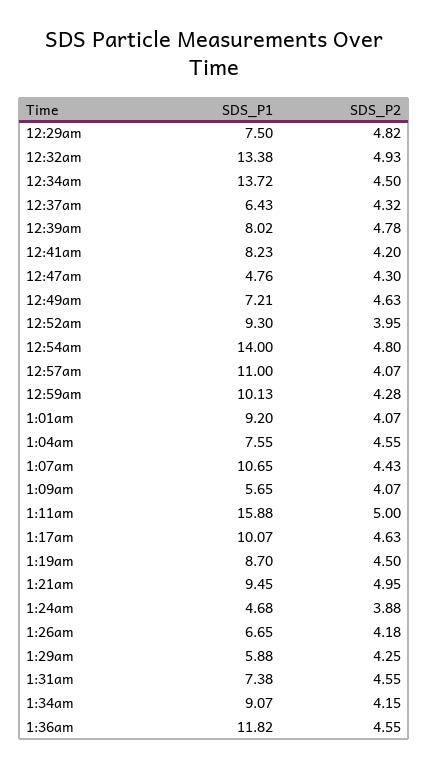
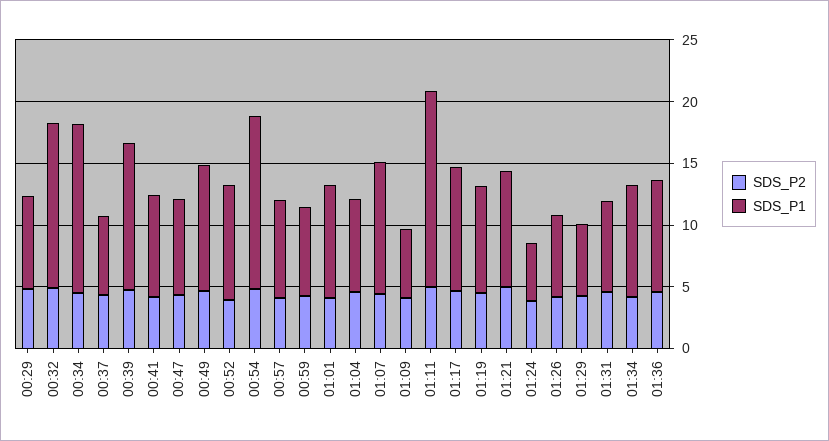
  {
    "SDS_P1": {
      "12:29am": 7.5,
      "12:32am": 13.38,
      "12:34am": 13.72,
      "12:37am": 6.43,
-     "12:39am": 8.02,
+     "12:39am": 12,
      "12:41am": 8.23,
-     "12:47am": 4.76,
+     "12:47am": 8,
-     "12:49am": 7.21,
+     "12:49am": 10,
      "12:52am": 9.3,
      "12:54am": 14,
-     "12:57am": 11,
+     "12:57am": 8,
-     "12:59am": 10.13,
+     "12:59am": 7,
      "1:01am": 9.2,
      "1:04am": 7.55,
      "1:07am": 10.65,
      "1:09am": 5.65,
      "1:11am": 15.88,
      "1:17am": 10.07,
      "1:19am": 8.7,
      "1:21am": 9.45,
      "1:24am": 4.68,
      "1:26am": 6.65,
      "1:29am": 5.88,
      "1:31am": 7.38,
      "1:34am": 9.07,
-     "1:36am": 11.82
+     "1:36am": 9
    },
    "SDS_P2": {
      "12:29am": 4.82,
      "12:32am": 4.93,
      "12:34am": 4.5,
      "12:37am": 4.32,
      "12:39am": 4.78,
      "12:41am": 4.2,
      "12:47am": 4.3,
      "12:49am": 4.63,
      "12:52am": 3.95,
      "12:54am": 4.8,
      "12:57am": 4.07,
      "12:59am": 4.28,
      "1:01am": 4.07,
      "1:04am": 4.55,
      "1:07am": 4.43,
      "1:09am": 4.07,
      "1:11am": 5,
      "1:17am": 4.63,
      "1:19am": 4.5,
      "1:21am": 4.95,
      "1:24am": 3.88,
      "1:26am": 4.18,
      "1:29am": 4.25,
      "1:31am": 4.55,
      "1:34am": 4.15,
      "1:36am": 4.55
    }
  }

